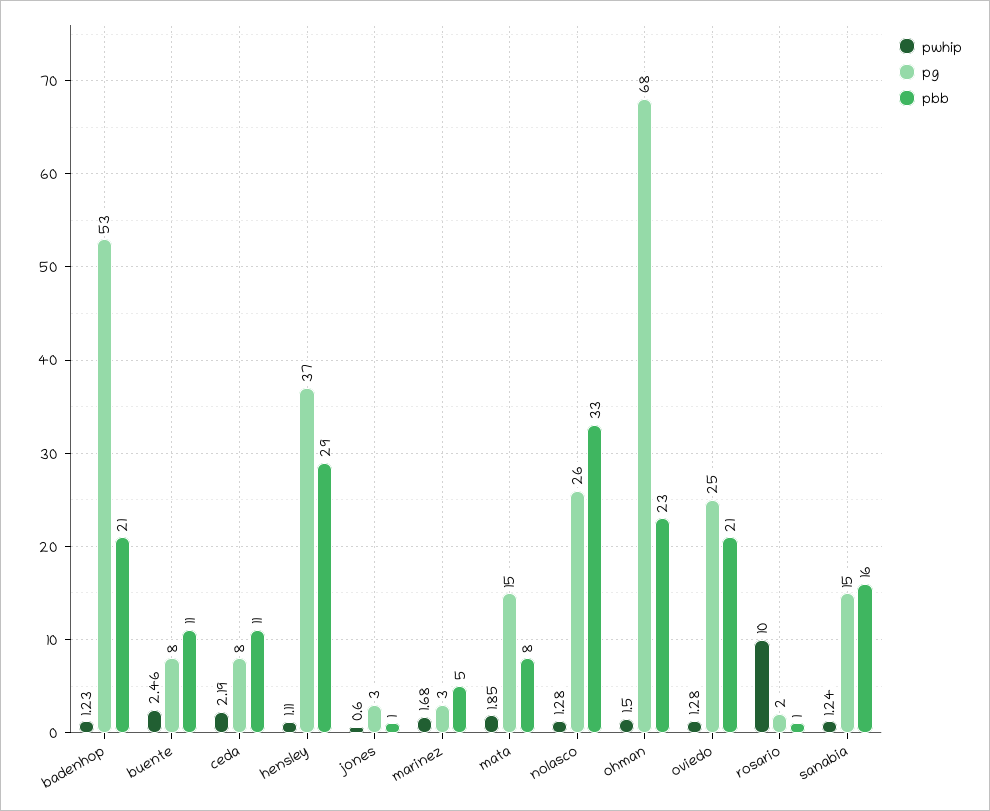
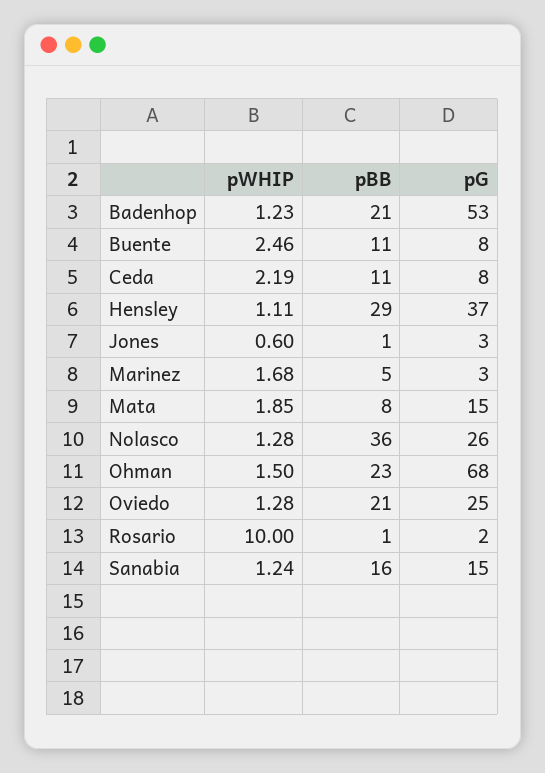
  {
    "pwhip": {
      "badenhop": 1.23,
      "buente": 2.46,
      "ceda": 2.19,
      "hensley": 1.11,
      "jones": 0.6,
      "marinez": 1.68,
      "mata": 1.85,
      "nolasco": 1.28,
      "ohman": 1.5,
      "oviedo": 1.28,
      "rosario": 10,
      "sanabia": 1.24
    },
    "pg": {
      "badenhop": 53,
      "buente": 8,
      "ceda": 8,
      "hensley": 37,
      "jones": 3,
      "marinez": 3,
      "mata": 15,
      "nolasco": 26,
      "ohman": 68,
      "oviedo": 25,
      "rosario": 2,
      "sanabia": 15
    },
    "pbb": {
      "badenhop": 21,
      "buente": 11,
      "ceda": 11,
      "hensley": 29,
      "jones": 1,
      "marinez": 5,
      "mata": 8,
-     "nolasco": 33,
+     "nolasco": 36,
      "ohman": 23,
      "oviedo": 21,
      "rosario": 1,
      "sanabia": 16
    }
  }

